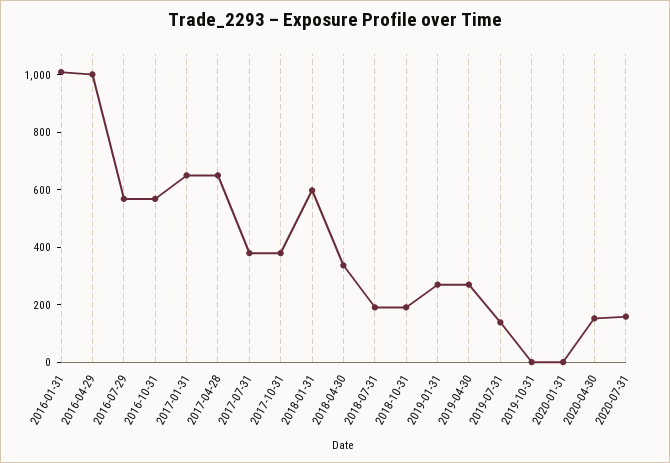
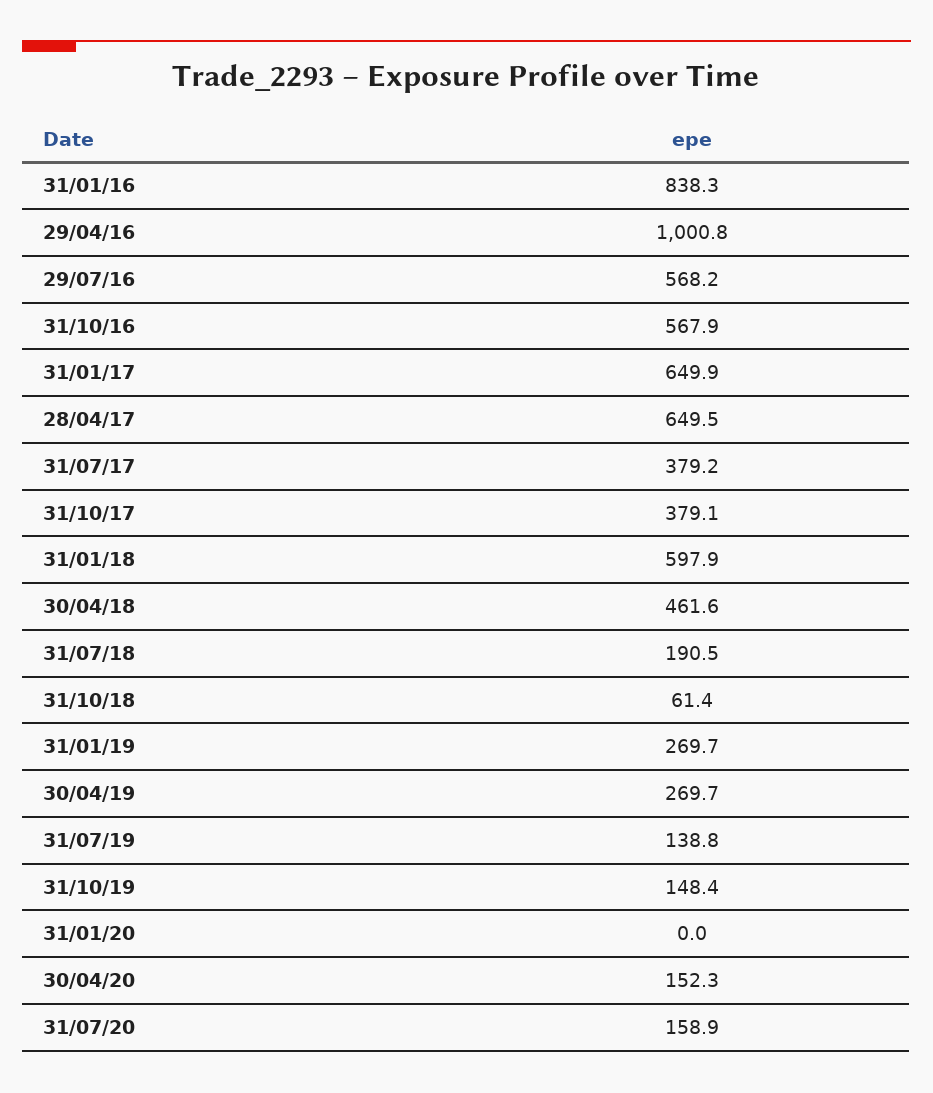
  {
-   "2016-01-31": 1000,
+   "2016-01-31": 838.3,
    "2016-04-29": 1000.8,
    "2016-07-29": 568.2,
    "2016-10-31": 567.9,
    "2017-01-31": 649.9,
    "2017-04-28": 649.5,
    "2017-07-31": 379.2,
    "2017-10-31": 379.1,
    "2018-01-31": 597.9,
-   "2018-04-30": 350,
+   "2018-04-30": 461.6,
    "2018-07-31": 190.5,
-   "2018-10-31": 200,
+   "2018-10-31": 61.4,
    "2019-01-31": 269.7,
    "2019-04-30": 269.7,
    "2019-07-31": 138.8,
-   "2019-10-31": 0,
+   "2019-10-31": 148.4,
    "2020-01-31": 0,
    "2020-04-30": 152.3,
    "2020-07-31": 158.9
  }

